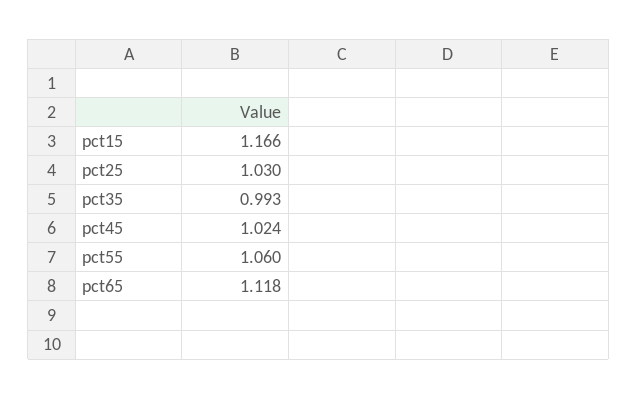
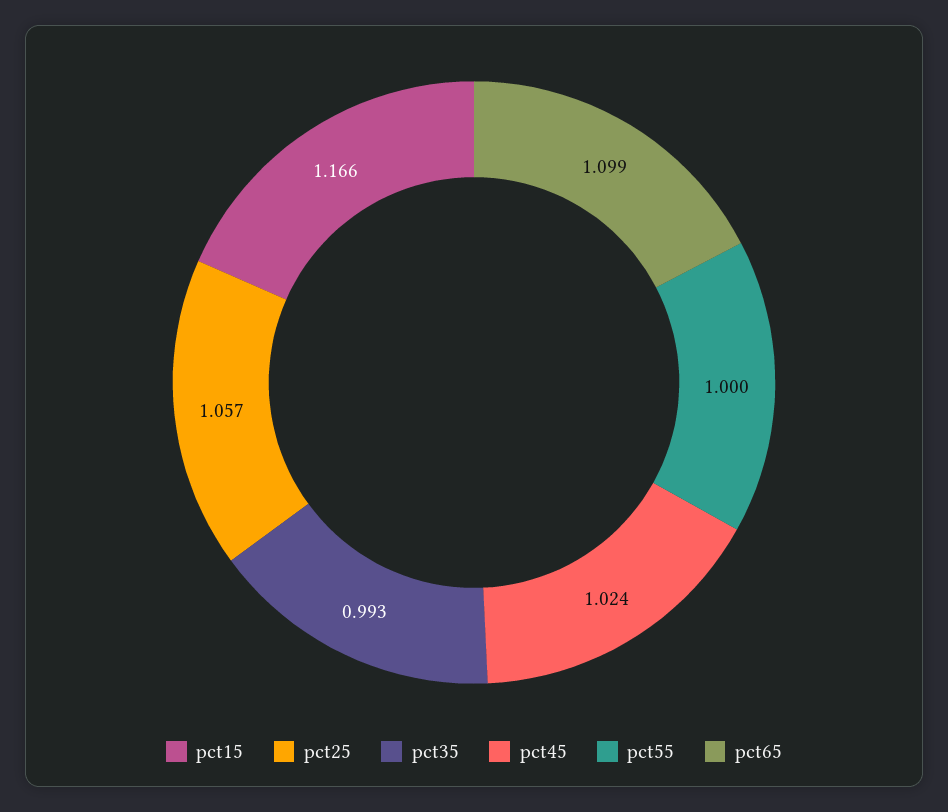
  {
    "pct15": 1.166,
-   "pct25": 1.03,
+   "pct25": 1.057,
    "pct35": 0.993,
    "pct45": 1.024,
-   "pct55": 1.06,
+   "pct55": 1,
-   "pct65": 1.118
+   "pct65": 1.099
  }

